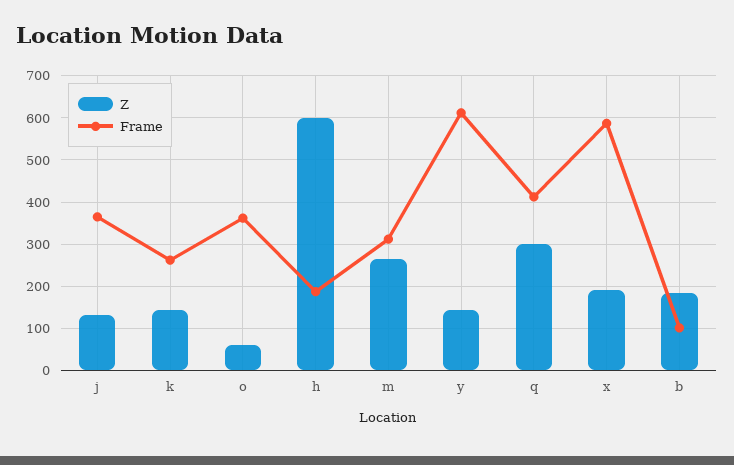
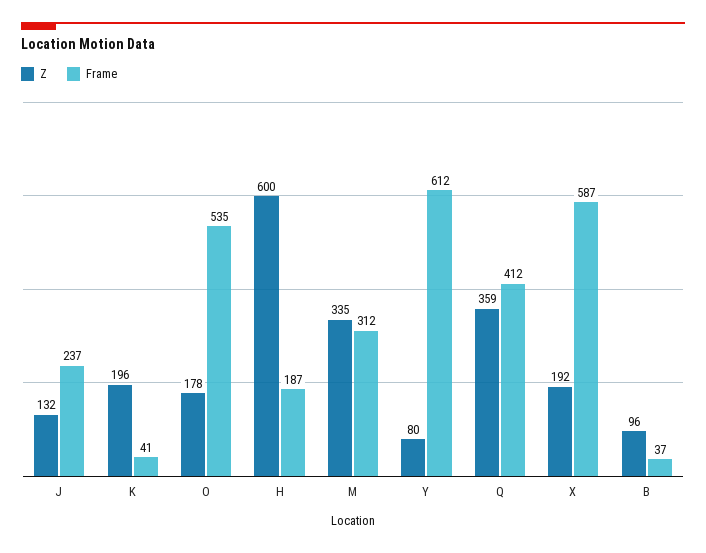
  {
    "Z": {
      "j": 132,
-     "k": 140,
+     "k": 196,
-     "o": 60,
+     "o": 178,
      "h": 600,
-     "m": 260,
+     "m": 335,
-     "y": 140,
+     "y": 80,
-     "q": 300,
+     "q": 359,
      "x": 192,
-     "b": 180
+     "b": 96
    },
    "Frame": {
-     "j": 360,
+     "j": 237,
-     "k": 260,
+     "k": 41,
-     "o": 360,
+     "o": 535,
      "h": 187,
      "m": 312,
      "y": 612,
      "q": 412,
      "x": 587,
-     "b": 100
+     "b": 37
    }
  }

